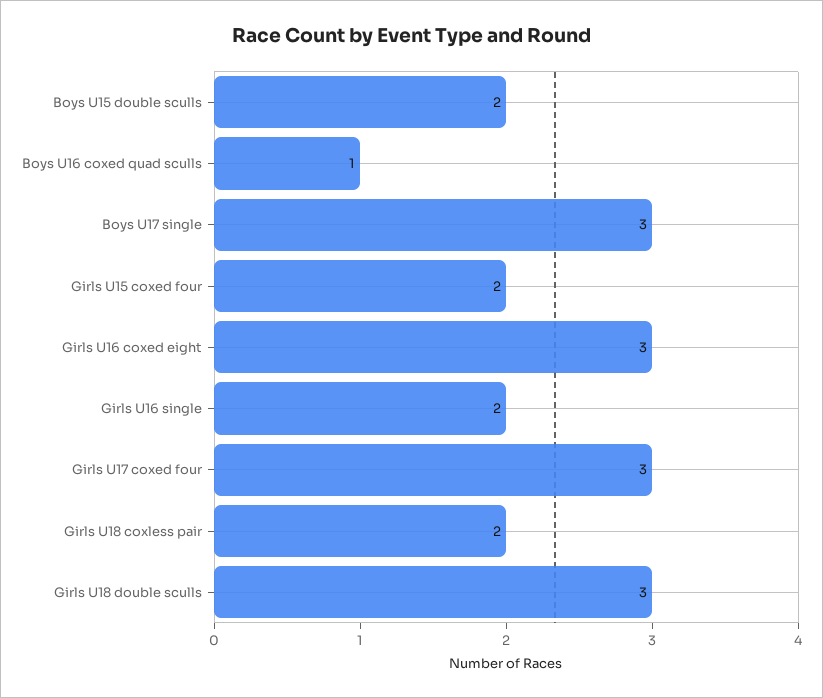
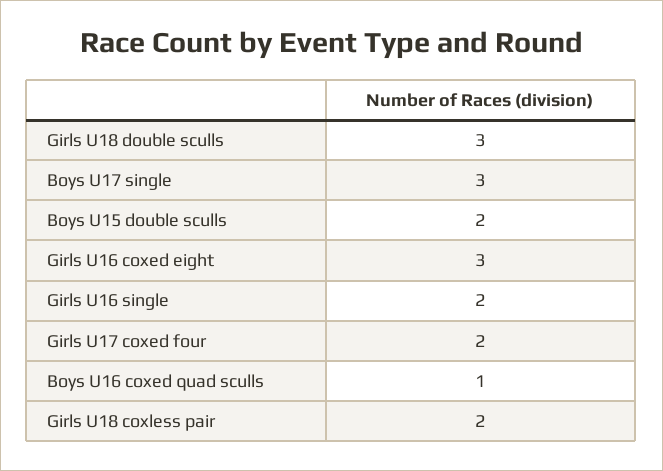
  {
    "Boys U15 double sculls": 2,
    "Boys U16 coxed quad sculls": 1,
    "Boys U17 single": 3,
-   "Girls U15 coxed four": 2,
    "Girls U16 coxed eight": 3,
    "Girls U16 single": 2,
-   "Girls U17 coxed four": 3,
+   "Girls U17 coxed four": 2,
    "Girls U18 coxless pair": 2,
    "Girls U18 double sculls": 3
  }

